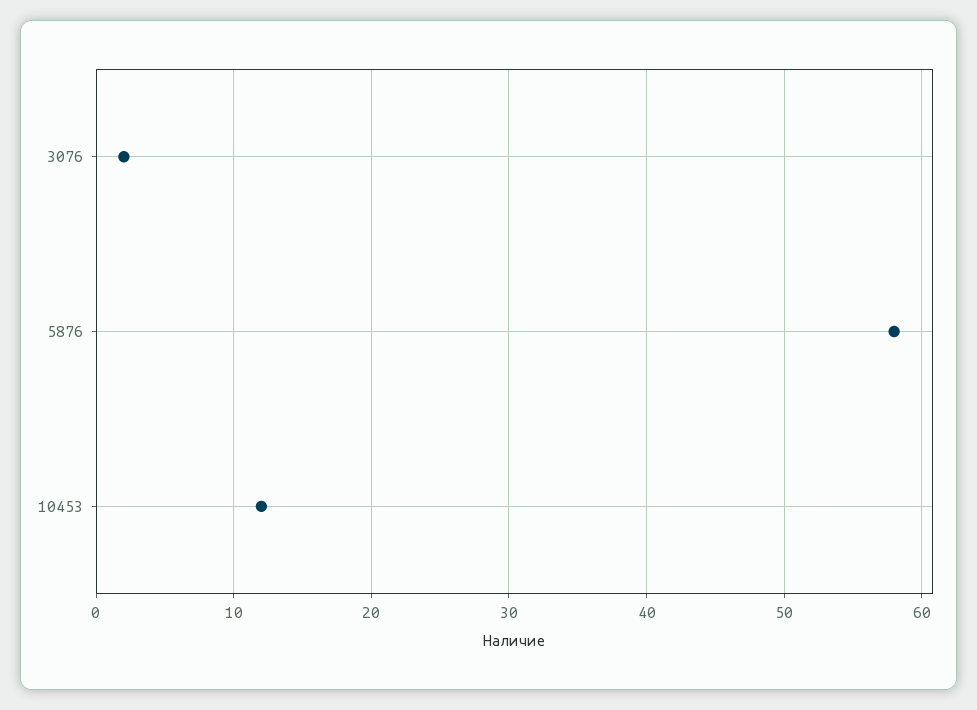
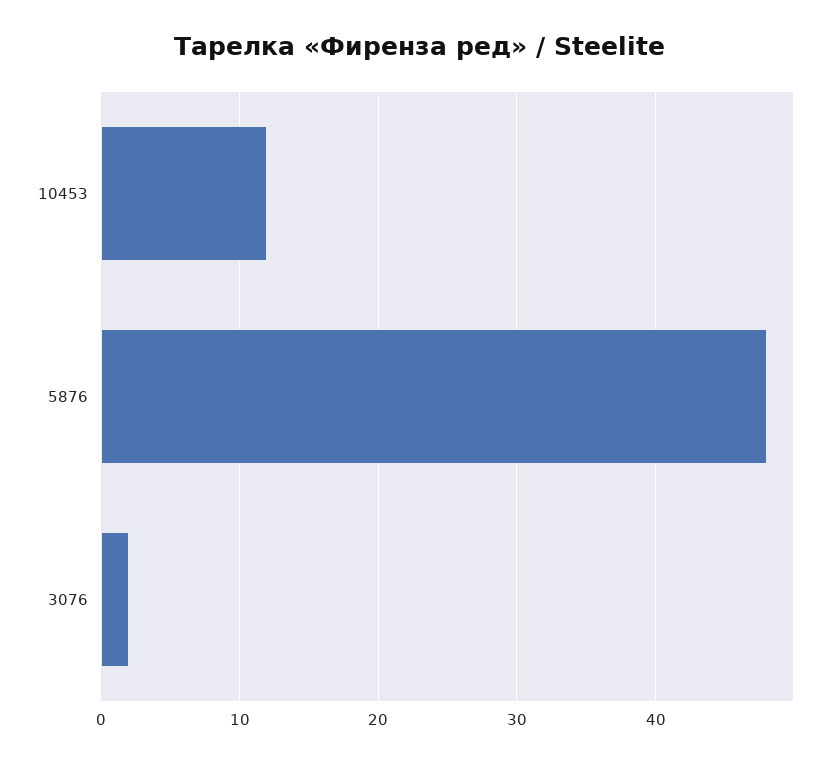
  {
    "3076": 2,
-   "5876": 58,
+   "5876": 48,
    "10453": 12
  }

